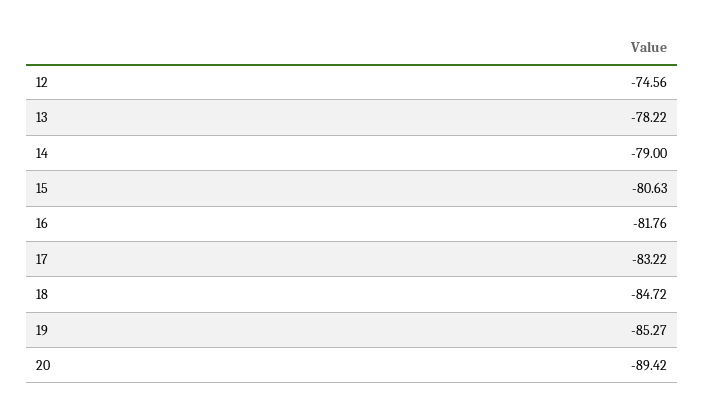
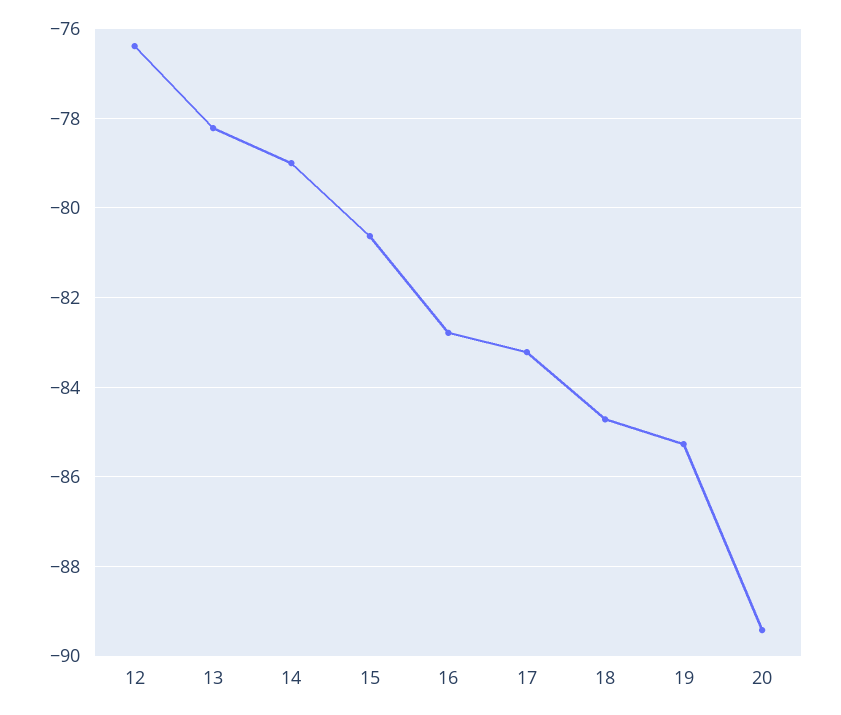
  {
-   "12": -74.56,
+   "12": -76.4,
    "13": -78.22,
    "14": -79,
    "15": -80.63,
-   "16": -81.76,
+   "16": -82.8,
    "17": -83.22,
    "18": -84.72,
    "19": -85.27,
    "20": -89.42
  }

